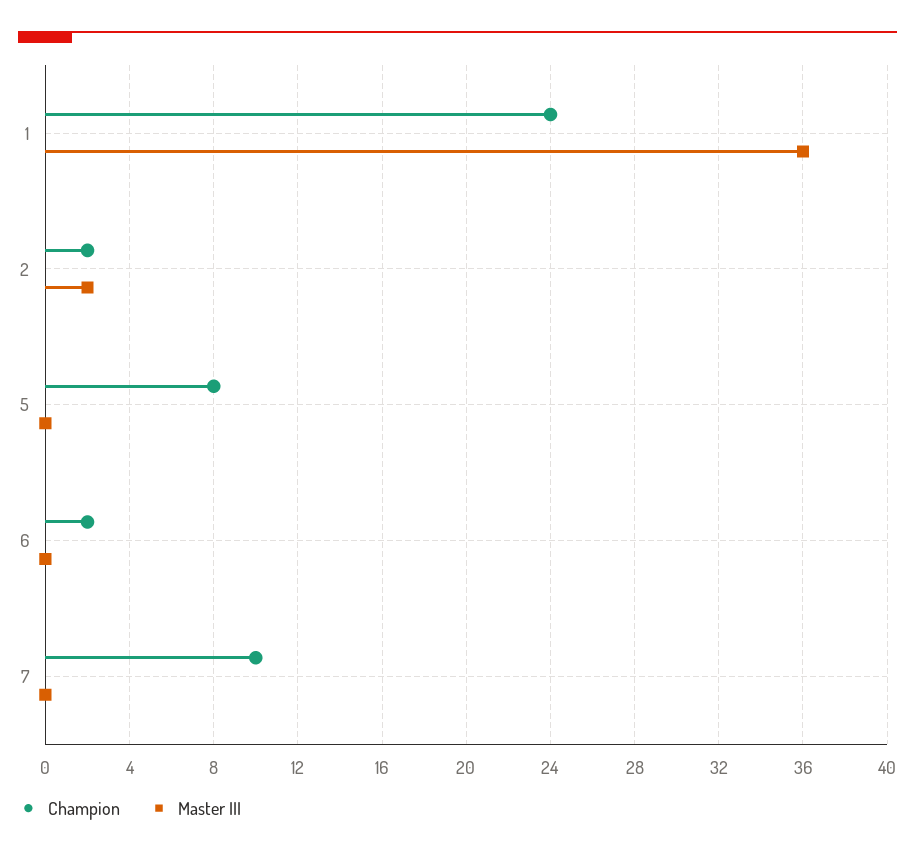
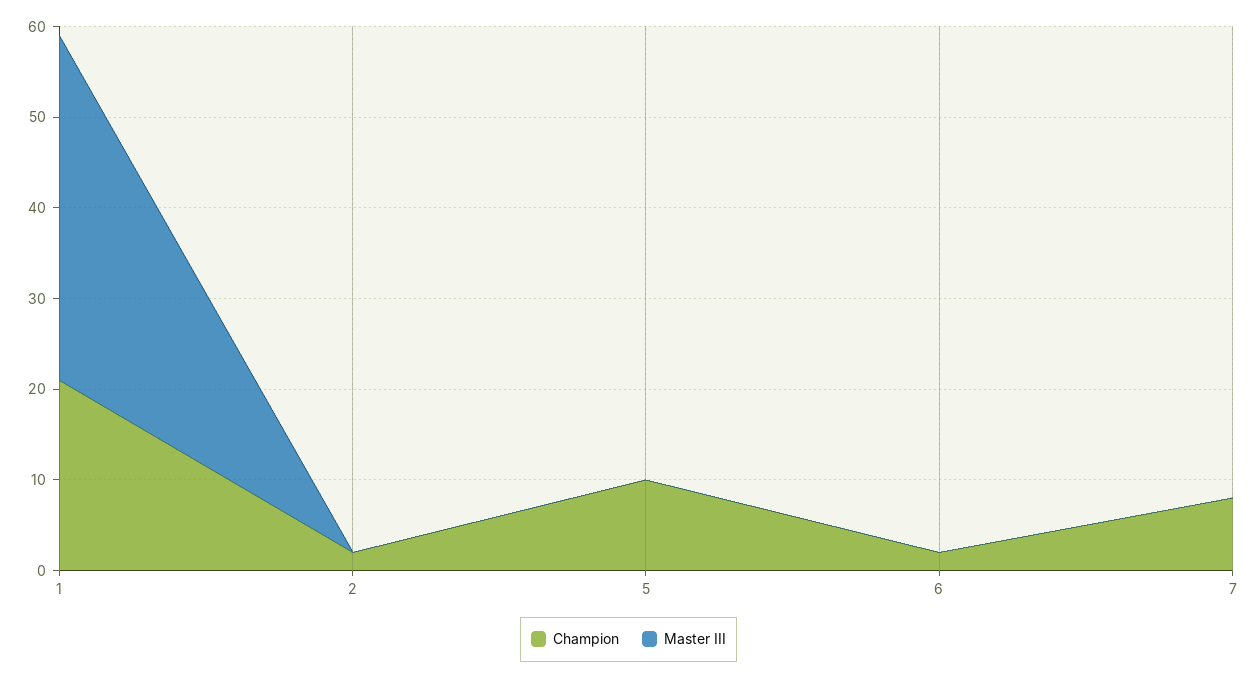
  {
    "Champion": {
-     "1": 24,
+     "1": 21,
      "2": 2,
-     "5": 8,
+     "5": 10,
      "6": 2,
-     "7": 10
+     "7": 8
    },
    "Master III": {
-     "1": 36,
+     "1": 38,
-     "2": 2,
+     "2": 0,
      "5": 0,
      "6": 0,
      "7": 0
    }
  }

